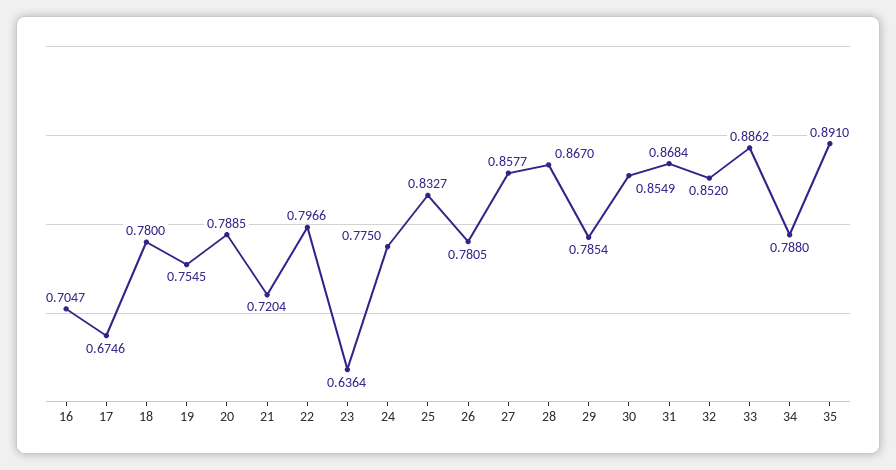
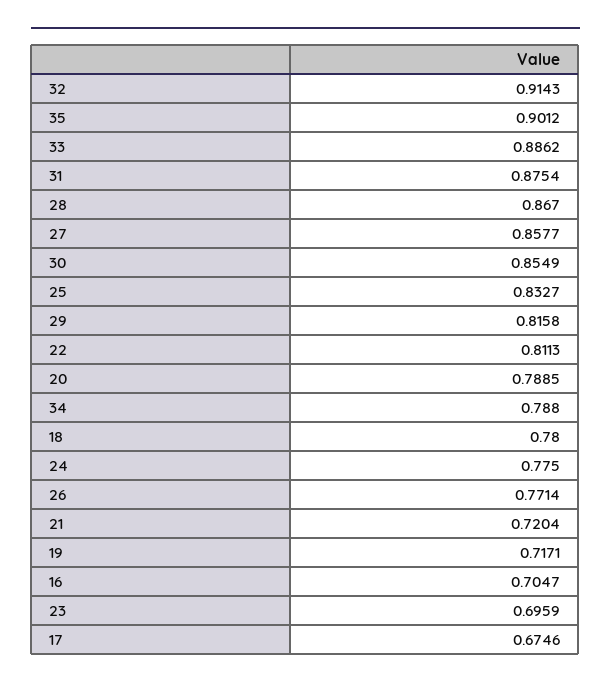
  {
    "16": 0.7047,
    "17": 0.6746,
    "18": 0.78,
-   "19": 0.7545,
+   "19": 0.7171,
    "20": 0.7885,
    "21": 0.7204,
-   "22": 0.7966,
+   "22": 0.8113,
-   "23": 0.6364,
+   "23": 0.6959,
    "24": 0.775,
    "25": 0.8327,
-   "26": 0.7805,
+   "26": 0.7714,
    "27": 0.8577,
    "28": 0.867,
-   "29": 0.7854,
+   "29": 0.8158,
    "30": 0.8549,
-   "31": 0.8684,
+   "31": 0.8754,
-   "32": 0.852,
+   "32": 0.9143,
    "33": 0.8862,
    "34": 0.788,
-   "35": 0.891
+   "35": 0.9012
  }

